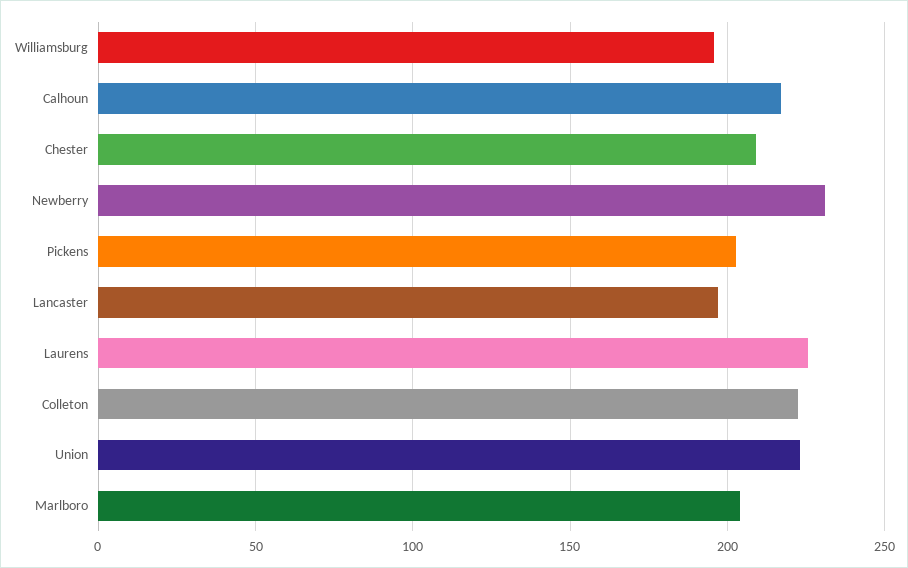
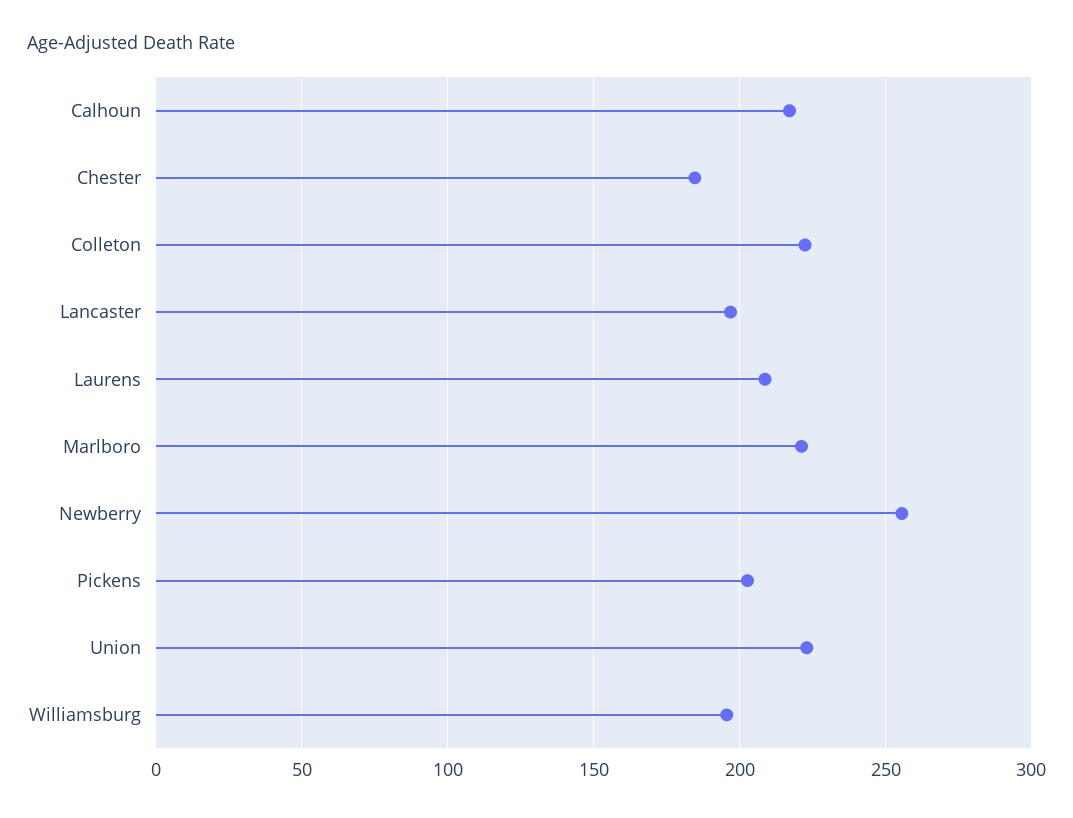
  {
    "Williamsburg": 195,
    "Calhoun": 215,
-   "Chester": 210,
+   "Chester": 185,
-   "Newberry": 230,
+   "Newberry": 255,
    "Pickens": 205,
    "Lancaster": 195,
-   "Laurens": 225,
+   "Laurens": 210,
    "Colleton": 220,
    "Union": 225,
-   "Marlboro": 205
+   "Marlboro": 220
  }

